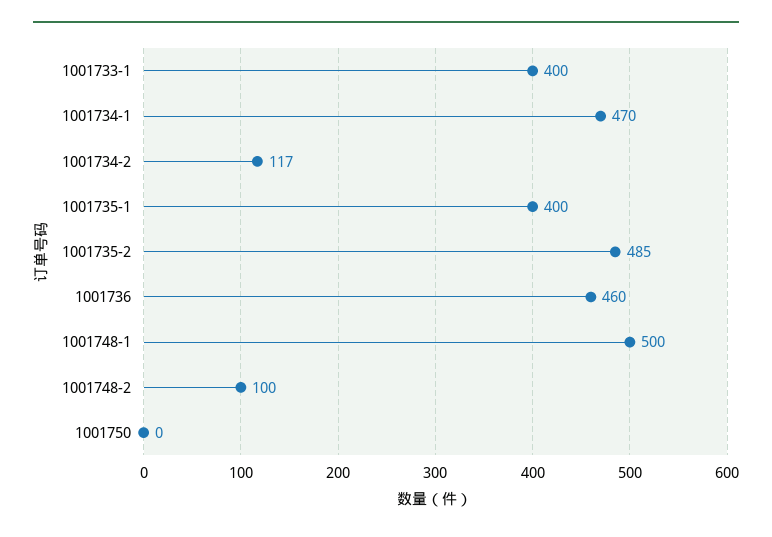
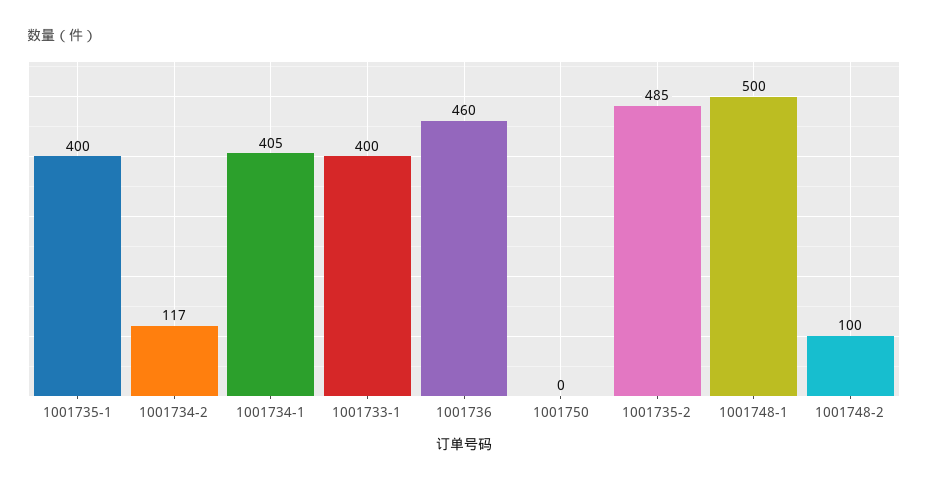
  {
    "1001733-1": 400,
-   "1001734-1": 470,
+   "1001734-1": 405,
    "1001734-2": 117,
    "1001735-1": 400,
    "1001735-2": 485,
    "1001736": 460,
    "1001748-1": 500,
    "1001748-2": 100,
    "1001750": 0
  }

